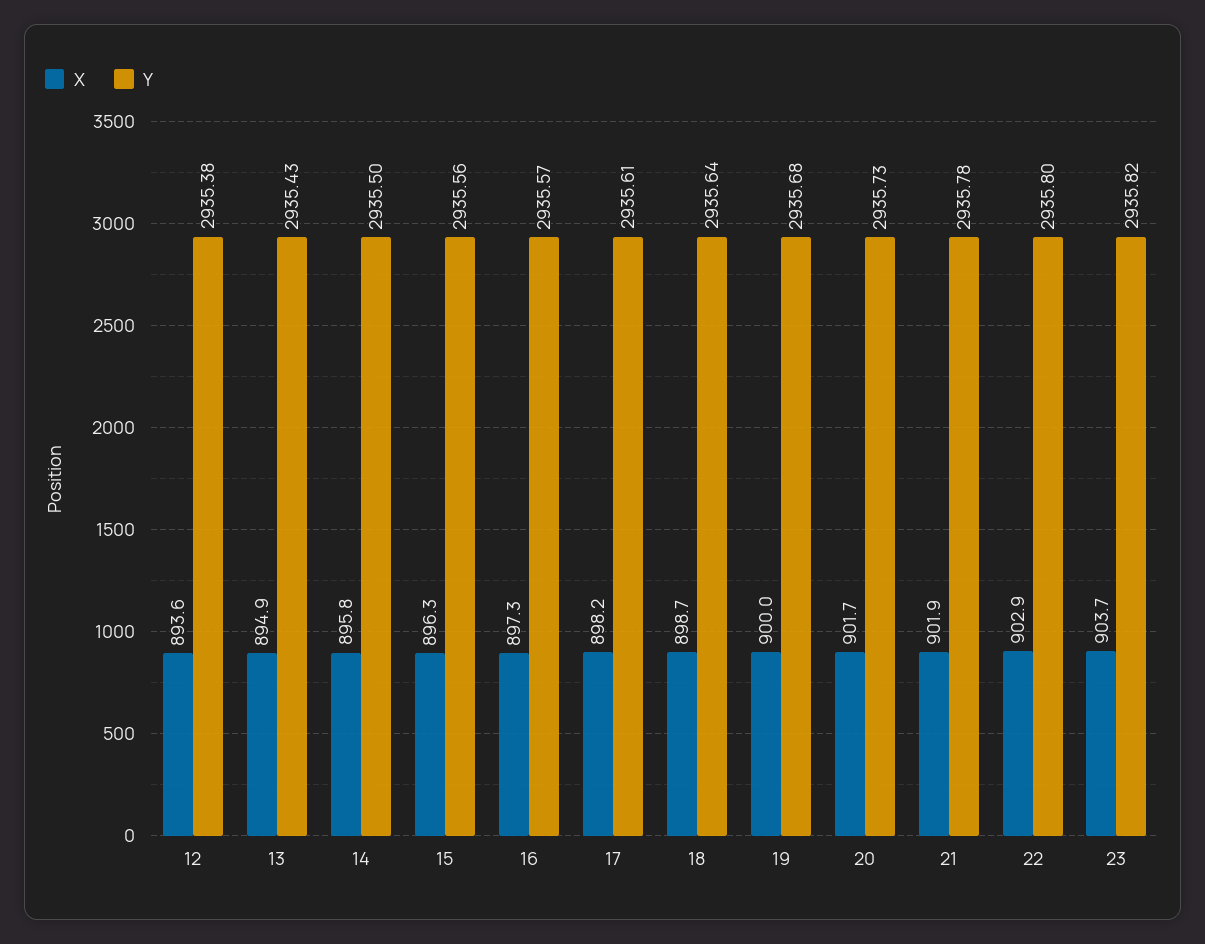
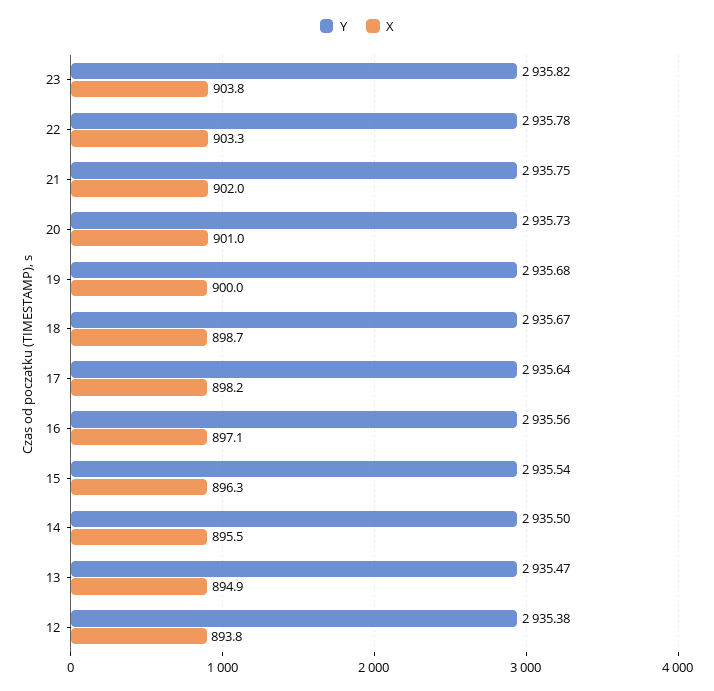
  {
    "X": {
-     "12": 893.6,
+     "12": 893.8,
      "13": 894.9,
-     "14": 895.8,
+     "14": 895.5,
      "15": 896.3,
-     "16": 897.3,
+     "16": 897.1,
      "17": 898.2,
      "18": 898.7,
      "19": 900,
-     "20": 901.7,
+     "20": 901,
-     "21": 901.9,
+     "21": 902,
-     "22": 902.9,
+     "22": 903.3,
-     "23": 903.7
+     "23": 903.8
    },
    "Y": {
      "12": 2935.38,
-     "13": 2935.43,
+     "13": 2935.47,
      "14": 2935.5,
-     "15": 2935.56,
+     "15": 2935.54,
-     "16": 2935.57,
+     "16": 2935.56,
-     "17": 2935.61,
+     "17": 2935.64,
-     "18": 2935.64,
+     "18": 2935.67,
      "19": 2935.68,
      "20": 2935.73,
-     "21": 2935.78,
+     "21": 2935.75,
-     "22": 2935.8,
+     "22": 2935.78,
      "23": 2935.82
    }
  }

